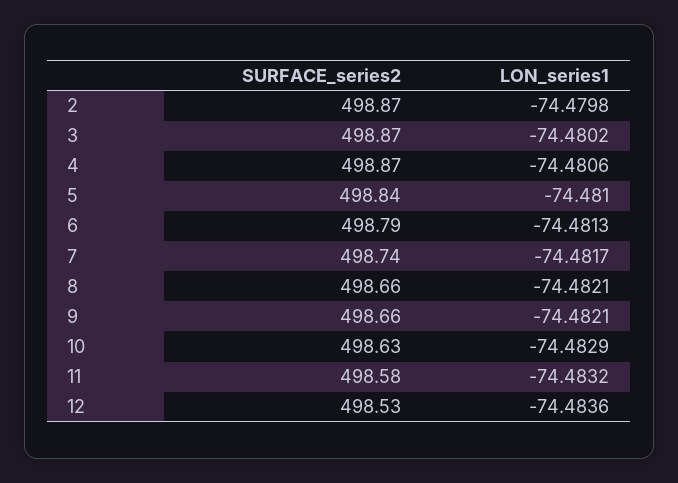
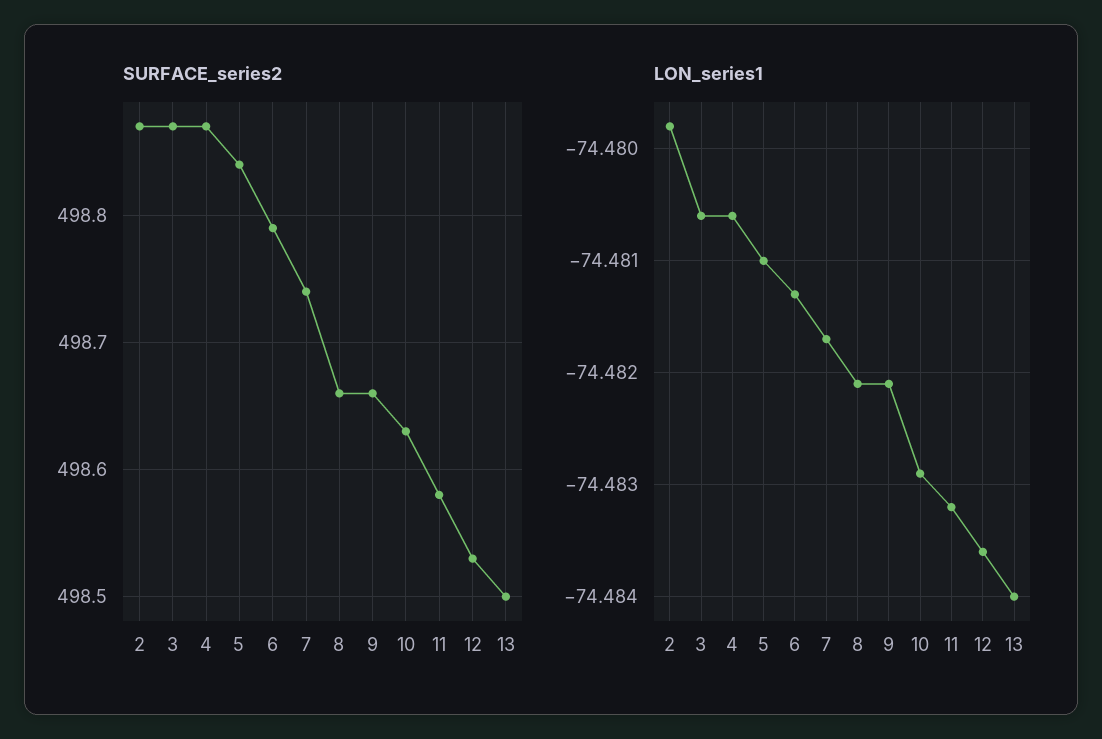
  {
    "SURFACE_series2": {
      "2": 498.87,
      "3": 498.87,
      "4": 498.87,
      "5": 498.84,
      "6": 498.79,
      "7": 498.74,
      "8": 498.66,
      "9": 498.66,
      "10": 498.63,
      "11": 498.58,
-     "12": 498.53
+     "12": 498.53,
+     "13": 498.5
    },
    "LON_series1": {
      "2": -74.4798,
-     "3": -74.4802,
+     "3": -74.4806,
      "4": -74.4806,
      "5": -74.481,
      "6": -74.4813,
      "7": -74.4817,
      "8": -74.4821,
      "9": -74.4821,
      "10": -74.4829,
      "11": -74.4832,
-     "12": -74.4836
+     "12": -74.4836,
+     "13": -74.484
    }
  }

